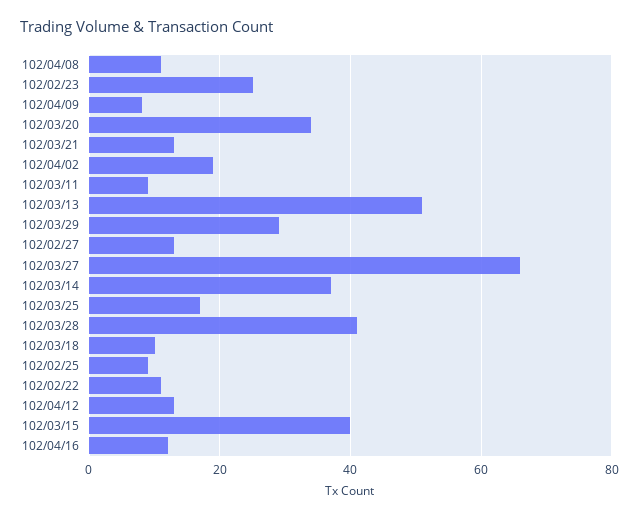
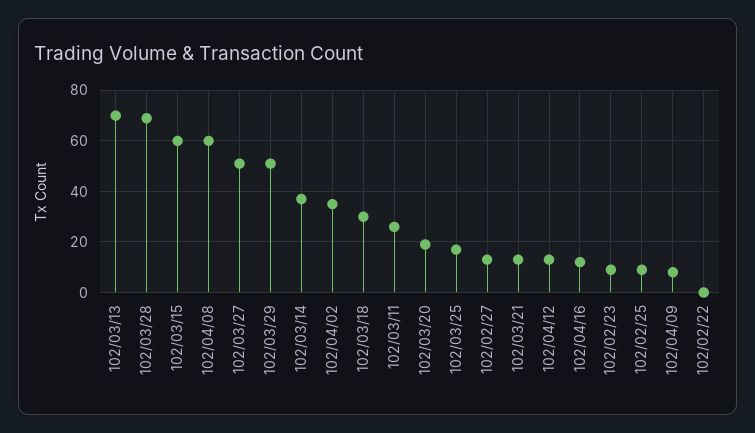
  {
-   "102/04/08": 10,
+   "102/04/08": 60,
-   "102/02/23": 25,
+   "102/02/23": 10,
    "102/04/09": 10,
-   "102/03/20": 35,
+   "102/03/20": 20,
    "102/03/21": 15,
-   "102/04/02": 20,
+   "102/04/02": 35,
-   "102/03/11": 10,
+   "102/03/11": 25,
-   "102/03/13": 50,
+   "102/03/13": 70,
-   "102/03/29": 30,
+   "102/03/29": 50,
    "102/02/27": 15,
-   "102/03/27": 65,
+   "102/03/27": 50,
    "102/03/14": 35,
    "102/03/25": 15,
-   "102/03/28": 40,
+   "102/03/28": 70,
-   "102/03/18": 10,
+   "102/03/18": 30,
    "102/02/25": 10,
-   "102/02/22": 10,
+   "102/02/22": 0,
    "102/04/12": 15,
-   "102/03/15": 40,
+   "102/03/15": 60,
    "102/04/16": 10
  }

